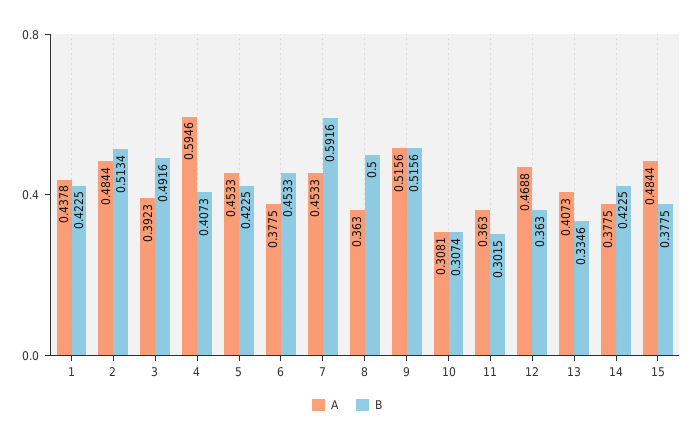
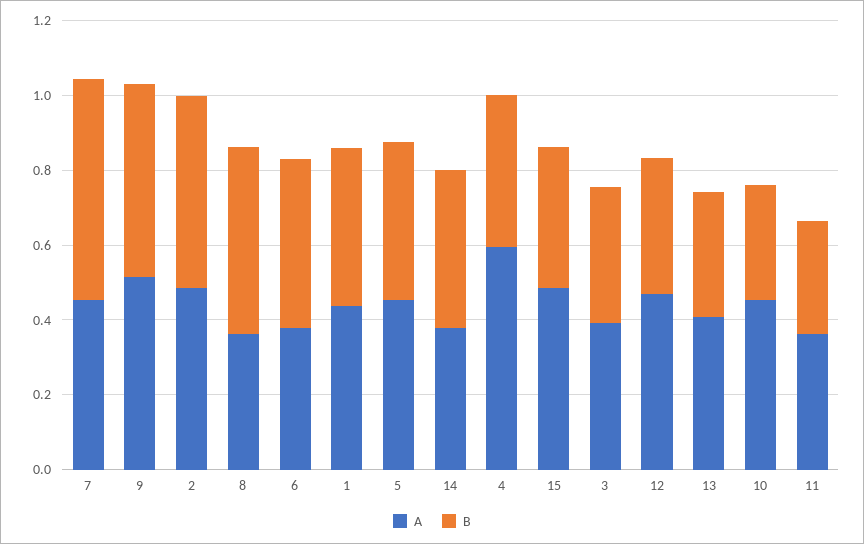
  {
    "A": {
      "1": 0.4378,
      "2": 0.4844,
      "3": 0.3923,
      "4": 0.5946,
      "5": 0.4533,
      "6": 0.3775,
      "7": 0.4533,
      "8": 0.363,
      "9": 0.5156,
-     "10": 0.3081,
+     "10": 0.45,
      "11": 0.363,
      "12": 0.4688,
      "13": 0.4073,
      "14": 0.3775,
      "15": 0.4844
    },
    "B": {
      "1": 0.4225,
      "2": 0.5134,
-     "3": 0.4916,
+     "3": 0.35,
      "4": 0.4073,
      "5": 0.4225,
      "6": 0.4533,
      "7": 0.5916,
      "8": 0.5,
      "9": 0.5156,
      "10": 0.3074,
      "11": 0.3015,
      "12": 0.363,
      "13": 0.3346,
      "14": 0.4225,
      "15": 0.3775
    }
  }

